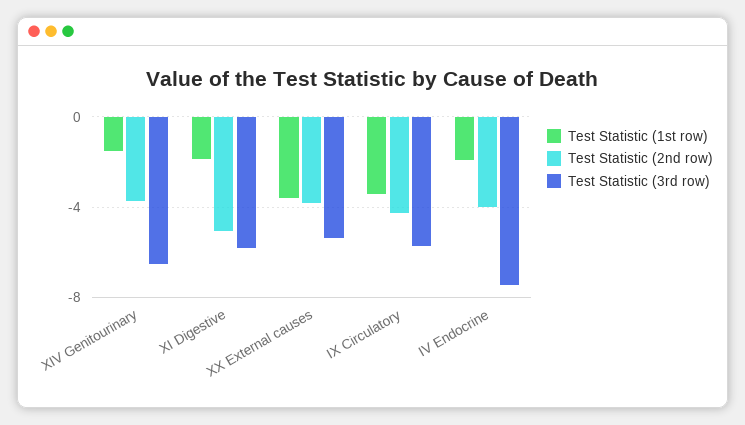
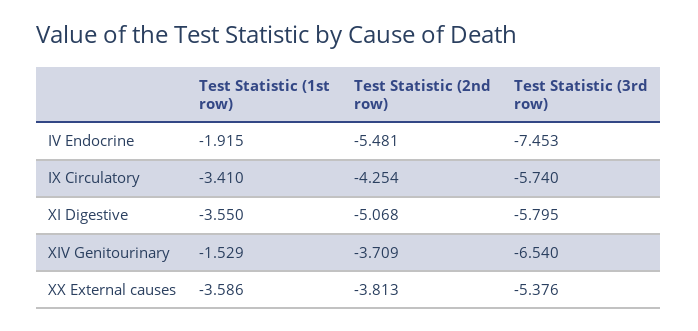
  {
    "Test Statistic (1st row)": {
      "XIV Genitourinary": -1.529,
-     "XI Digestive": -2,
+     "XI Digestive": -3.55,
      "XX External causes": -3.586,
      "IX Circulatory": -3.41,
      "IV Endocrine": -1.915
    },
    "Test Statistic (2nd row)": {
      "XIV Genitourinary": -3.709,
      "XI Digestive": -5.068,
      "XX External causes": -3.813,
      "IX Circulatory": -4.254,
-     "IV Endocrine": -4
+     "IV Endocrine": -5.481
    },
    "Test Statistic (3rd row)": {
      "XIV Genitourinary": -6.54,
      "XI Digestive": -5.795,
      "XX External causes": -5.376,
      "IX Circulatory": -5.74,
      "IV Endocrine": -7.453
    }
  }

